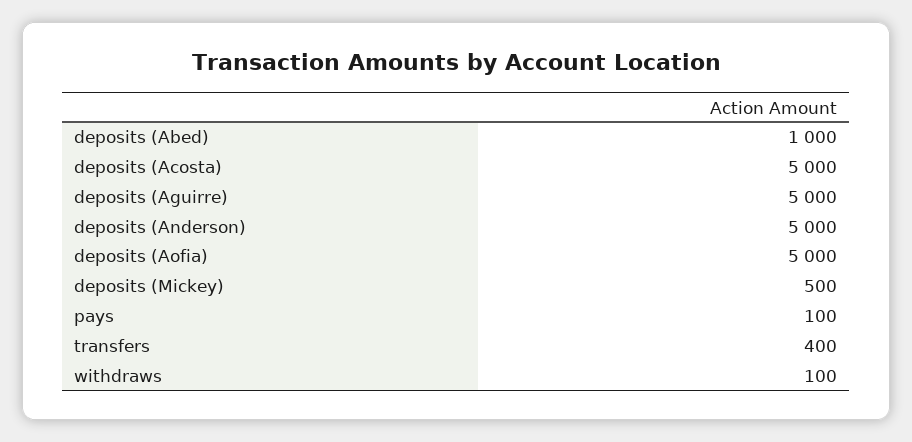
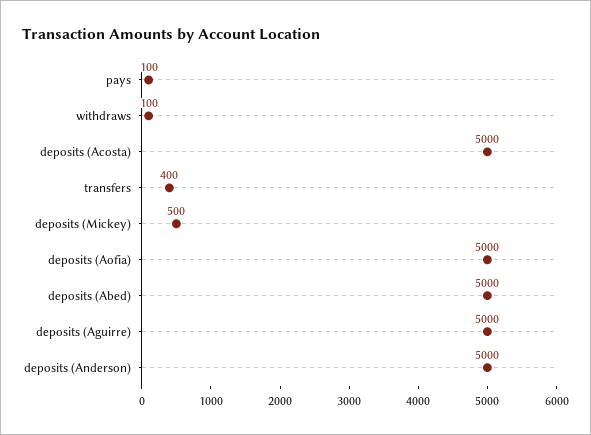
  {
-   "deposits (Abed)": 1000,
+   "deposits (Abed)": 5000,
    "deposits (Acosta)": 5000,
    "deposits (Aguirre)": 5000,
    "deposits (Anderson)": 5000,
    "deposits (Aofia)": 5000,
    "deposits (Mickey)": 500,
    "pays": 100,
    "transfers": 400,
    "withdraws": 100
  }

